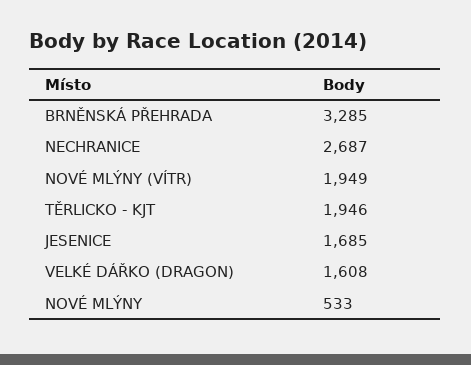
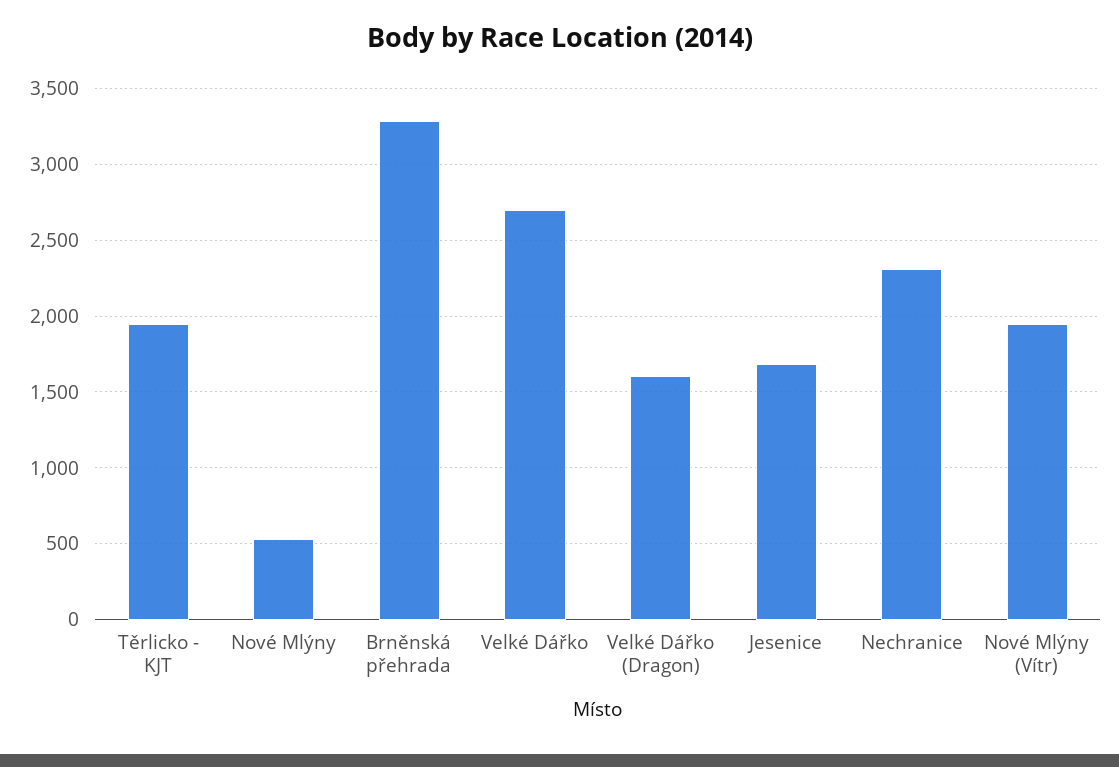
  {
    "BRNĚNSKÁ PŘEHRADA": 3285,
-   "NECHRANICE": 2687,
+   "NECHRANICE": 2300,
    "NOVÉ MLÝNY (VÍTR)": 1949,
    "TĚRLICKO - KJT": 1946,
    "JESENICE": 1685,
    "VELKÉ DÁŘKO (DRAGON)": 1608,
-   "NOVÉ MLÝNY": 533
+   "NOVÉ MLÝNY": 533,
+   "Velké Dářko": 2700
  }

